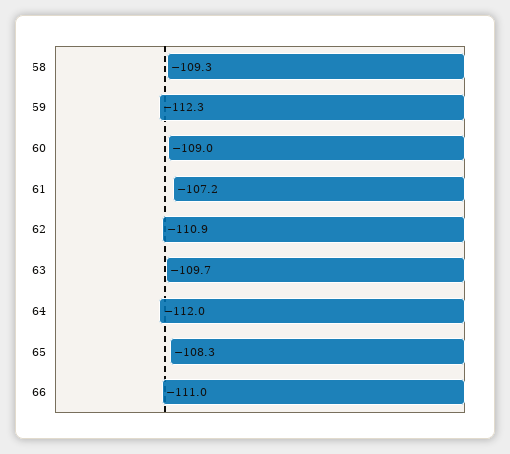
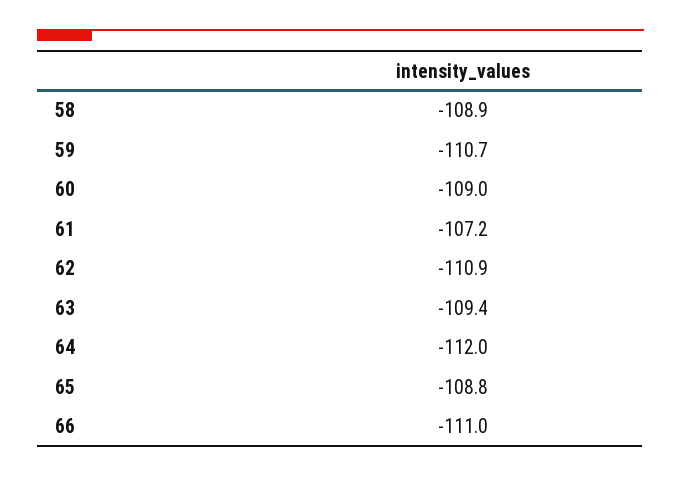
  {
-   "58": -109.3,
+   "58": -108.9,
-   "59": -112.3,
+   "59": -110.7,
    "60": -109,
    "61": -107.2,
    "62": -110.9,
-   "63": -109.7,
+   "63": -109.4,
    "64": -112,
-   "65": -108.3,
+   "65": -108.8,
    "66": -111
  }

